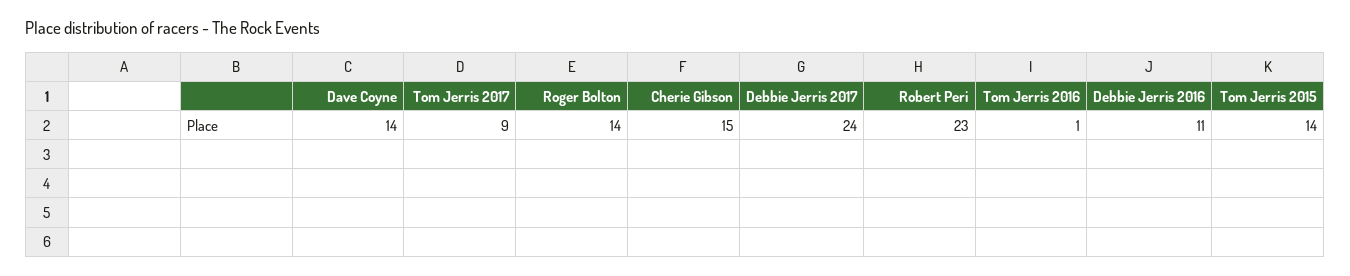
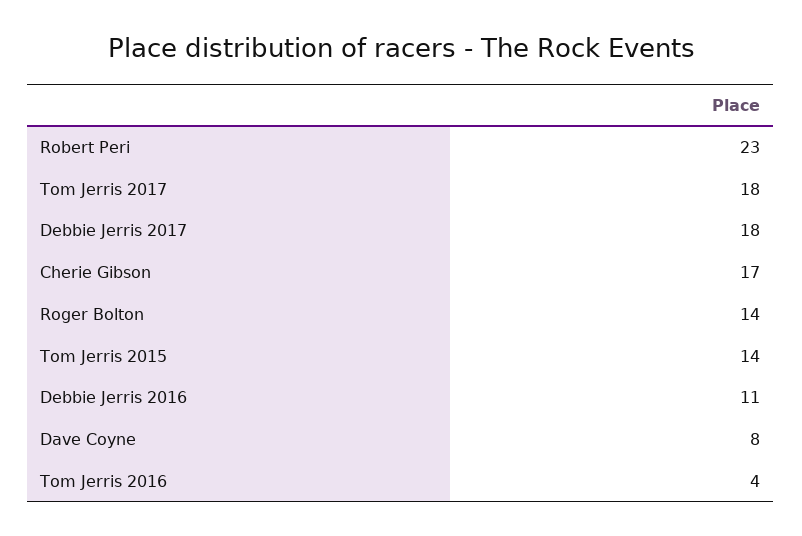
  {
-   "Dave Coyne": 14,
+   "Dave Coyne": 8,
-   "Tom Jerris 2017": 9,
+   "Tom Jerris 2017": 18,
    "Roger Bolton": 14,
-   "Cherie Gibson": 15,
+   "Cherie Gibson": 17,
-   "Debbie Jerris 2017": 24,
+   "Debbie Jerris 2017": 18,
    "Robert Peri": 23,
-   "Tom Jerris 2016": 1,
+   "Tom Jerris 2016": 4,
    "Debbie Jerris 2016": 11,
    "Tom Jerris 2015": 14
  }

